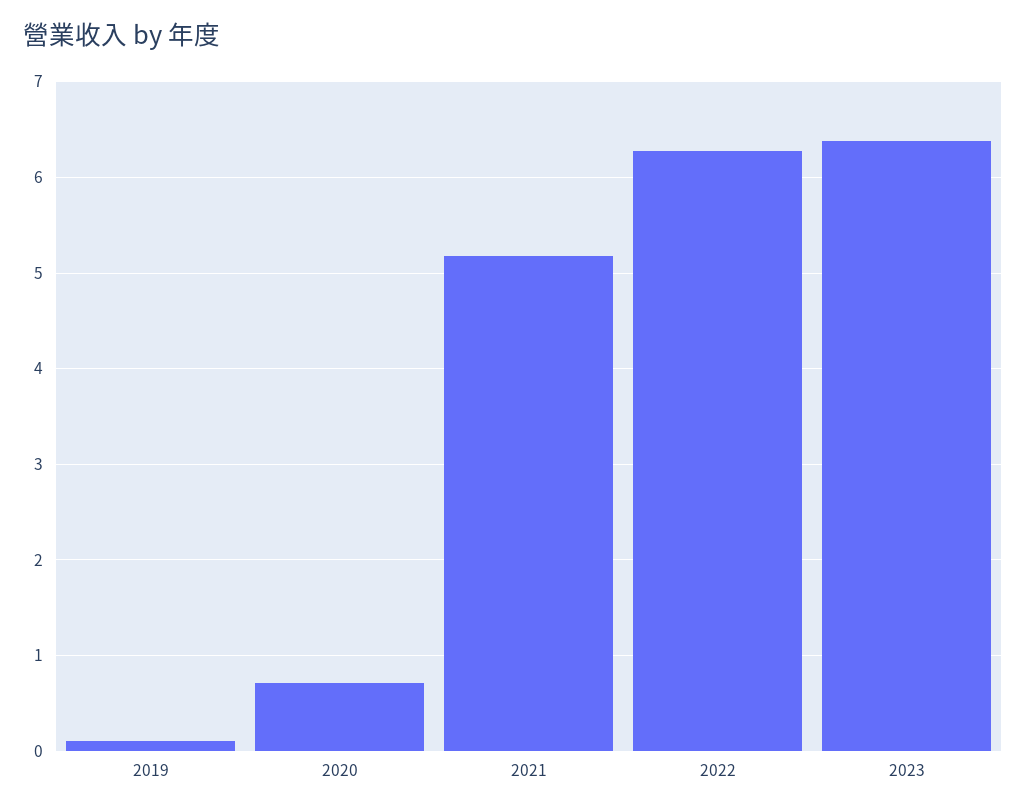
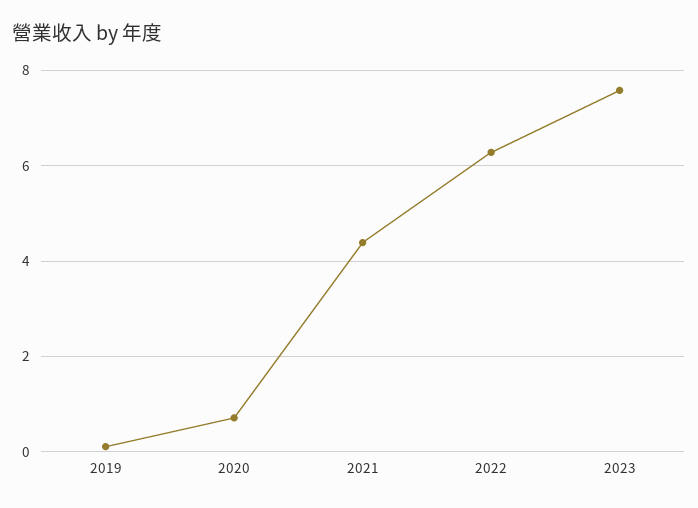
  {
    "2019": 0.1,
    "2020": 0.7,
-   "2021": 5.2,
+   "2021": 4.4,
    "2022": 6.3,
-   "2023": 6.4
+   "2023": 7.6
  }

